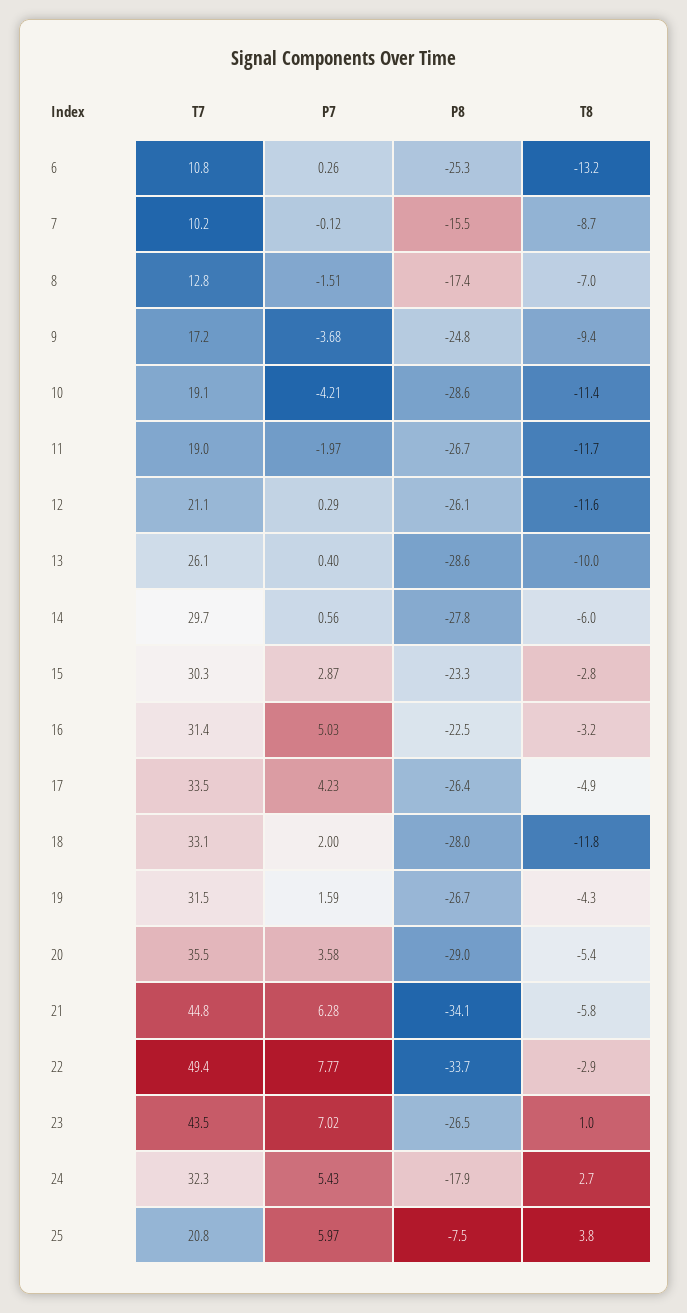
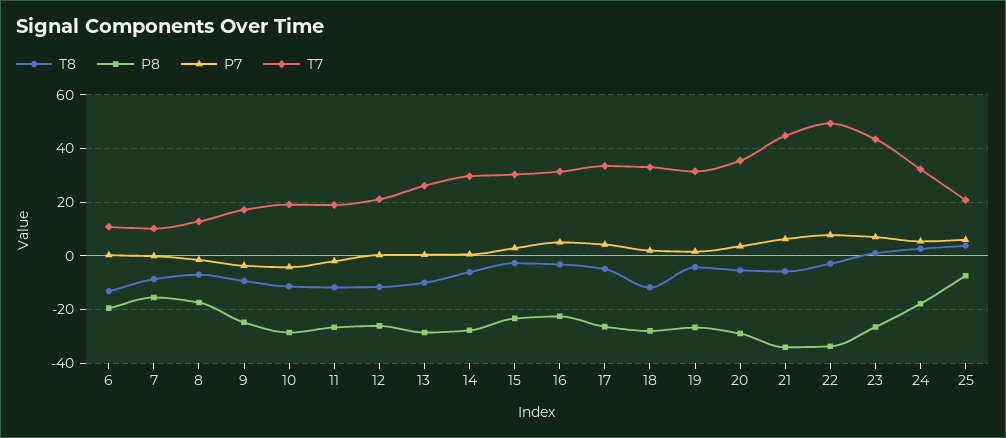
  {
    "T7": {
      "6": 10.8,
      "7": 10.2,
      "8": 12.8,
      "9": 17.2,
      "10": 19.1,
      "11": 19,
      "12": 21.1,
      "13": 26.1,
      "14": 29.7,
      "15": 30.3,
      "16": 31.4,
      "17": 33.5,
      "18": 33.1,
      "19": 31.5,
      "20": 35.5,
      "21": 44.8,
      "22": 49.4,
      "23": 43.5,
      "24": 32.3,
      "25": 20.8
    },
    "P7": {
      "6": 0.26,
      "7": -0.12,
      "8": -1.51,
      "9": -3.68,
      "10": -4.21,
      "11": -1.97,
      "12": 0.29,
      "13": 0.4,
      "14": 0.56,
      "15": 2.87,
      "16": 5.03,
      "17": 4.23,
      "18": 2,
      "19": 1.59,
      "20": 3.58,
      "21": 6.28,
      "22": 7.77,
      "23": 7.02,
      "24": 5.43,
      "25": 5.97
    },
    "P8": {
-     "6": -25.3,
+     "6": -20,
      "7": -15.5,
      "8": -17.4,
      "9": -24.8,
      "10": -28.6,
      "11": -26.7,
      "12": -26.1,
      "13": -28.6,
      "14": -27.8,
      "15": -23.3,
      "16": -22.5,
      "17": -26.4,
      "18": -28,
      "19": -26.7,
      "20": -29,
      "21": -34.1,
      "22": -33.7,
      "23": -26.5,
      "24": -17.9,
      "25": -7.5
    },
    "T8": {
      "6": -13.2,
      "7": -8.7,
      "8": -7,
      "9": -9.4,
      "10": -11.4,
      "11": -11.7,
      "12": -11.6,
      "13": -10,
      "14": -6,
      "15": -2.8,
      "16": -3.2,
      "17": -4.9,
      "18": -11.8,
      "19": -4.3,
      "20": -5.4,
      "21": -5.8,
      "22": -2.9,
      "23": 1,
      "24": 2.7,
      "25": 3.8
    }
  }

